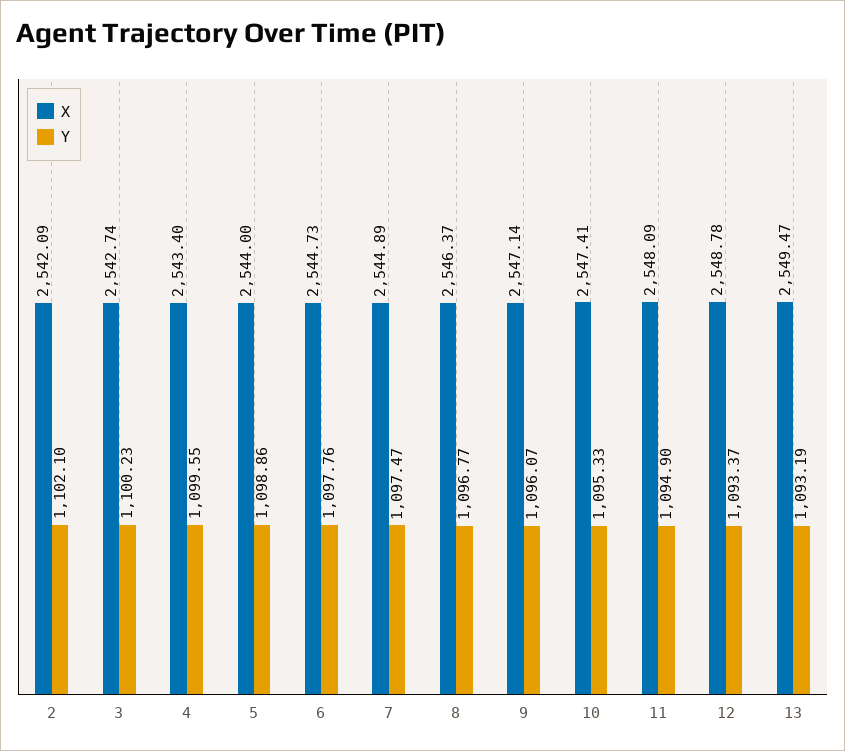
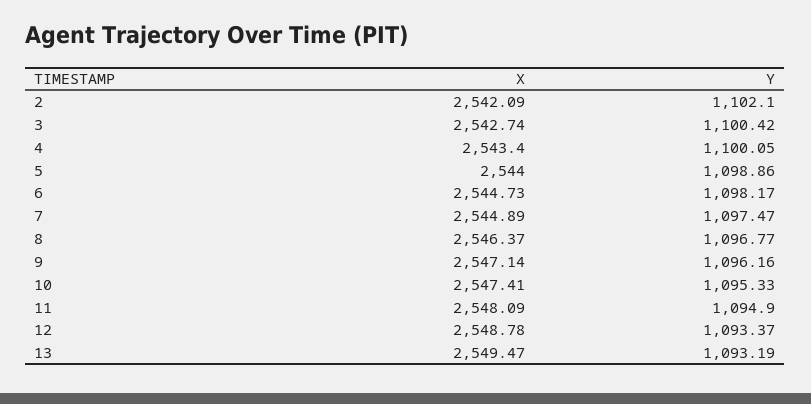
  {
    "X": {
      "2": 2542.09,
      "3": 2542.74,
      "4": 2543.4,
      "5": 2544,
      "6": 2544.73,
      "7": 2544.89,
      "8": 2546.37,
      "9": 2547.14,
      "10": 2547.41,
      "11": 2548.09,
      "12": 2548.78,
      "13": 2549.47
    },
    "Y": {
      "2": 1102.1,
-     "3": 1100.23,
+     "3": 1100.42,
-     "4": 1099.55,
+     "4": 1100.05,
      "5": 1098.86,
-     "6": 1097.76,
+     "6": 1098.17,
      "7": 1097.47,
      "8": 1096.77,
-     "9": 1096.07,
+     "9": 1096.16,
      "10": 1095.33,
      "11": 1094.9,
      "12": 1093.37,
      "13": 1093.19
    }
  }

